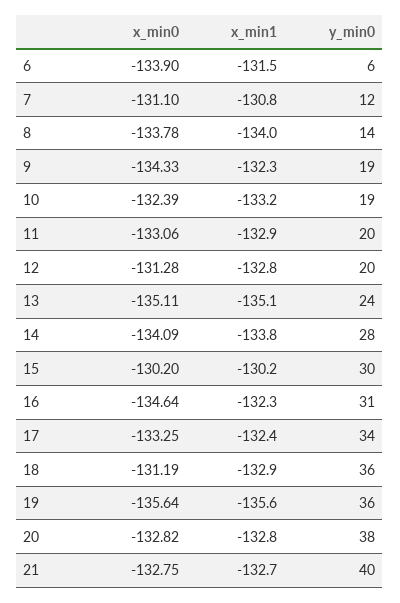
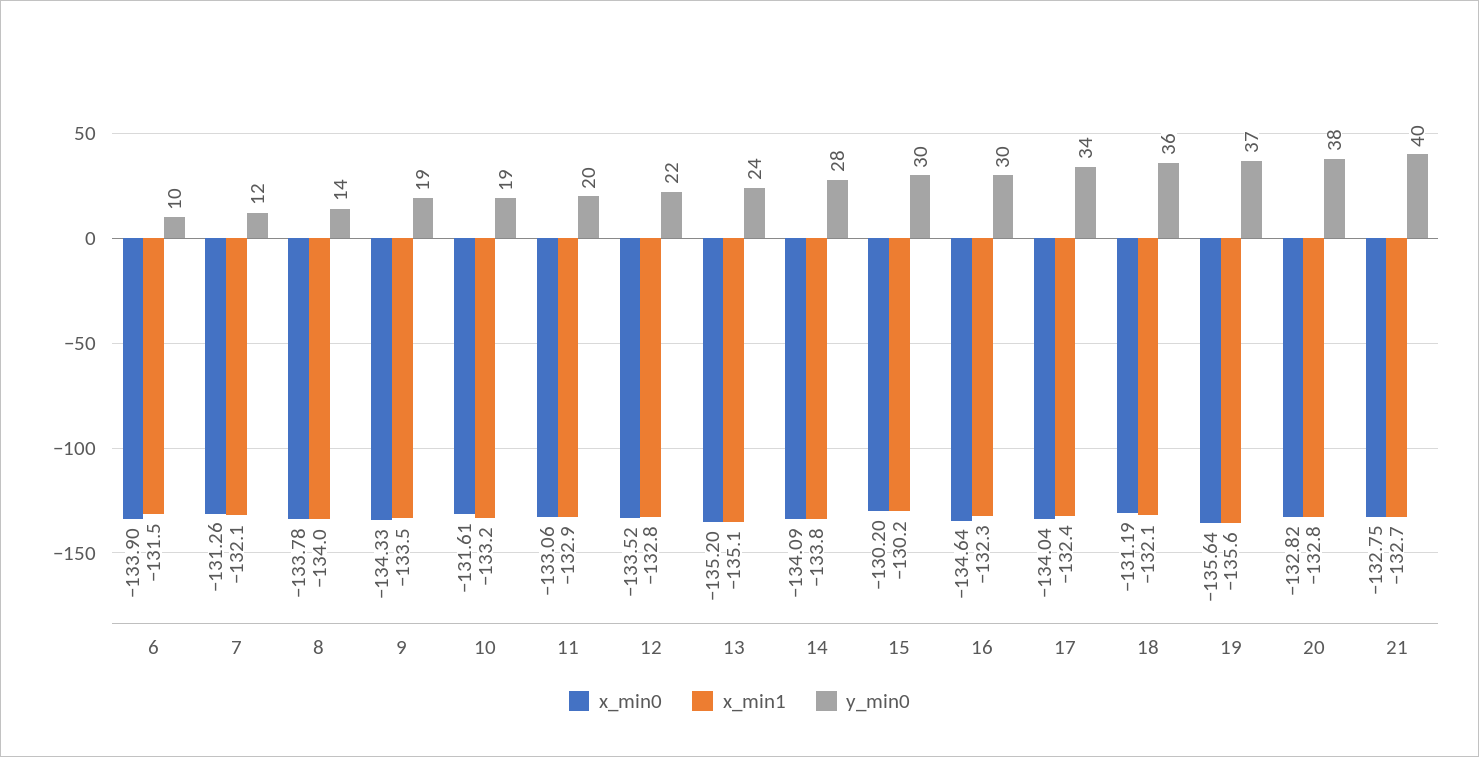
  {
    "x_min0": {
      "6": -133.9,
-     "7": -131.1,
+     "7": -131.26,
      "8": -133.78,
      "9": -134.33,
-     "10": -132.39,
+     "10": -131.61,
      "11": -133.06,
-     "12": -131.28,
+     "12": -133.52,
-     "13": -135.11,
+     "13": -135.2,
      "14": -134.09,
      "15": -130.2,
      "16": -134.64,
-     "17": -133.25,
+     "17": -134.04,
      "18": -131.19,
      "19": -135.64,
      "20": -132.82,
      "21": -132.75
    },
    "x_min1": {
      "6": -131.5,
-     "7": -130.8,
+     "7": -132.1,
      "8": -134,
-     "9": -132.3,
+     "9": -133.5,
      "10": -133.2,
      "11": -132.9,
      "12": -132.8,
      "13": -135.1,
      "14": -133.8,
      "15": -130.2,
      "16": -132.3,
      "17": -132.4,
-     "18": -132.9,
+     "18": -132.1,
      "19": -135.6,
      "20": -132.8,
      "21": -132.7
    },
    "y_min0": {
-     "6": 6,
+     "6": 10,
      "7": 12,
      "8": 14,
      "9": 19,
      "10": 19,
      "11": 20,
-     "12": 20,
+     "12": 22,
      "13": 24,
      "14": 28,
      "15": 30,
-     "16": 31,
+     "16": 30,
      "17": 34,
      "18": 36,
-     "19": 36,
+     "19": 37,
      "20": 38,
      "21": 40
    }
  }

